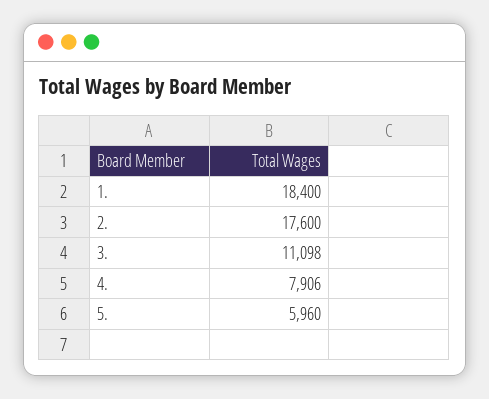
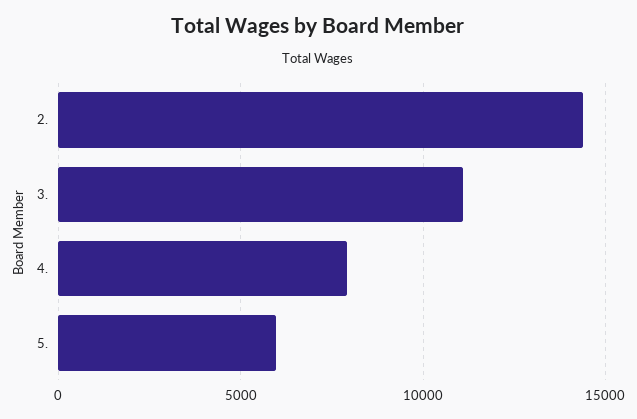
  {
-   "1.": 18400,
-   "2.": 17600,
+   "2.": 14500,
    "3.": 11098,
    "4.": 7906,
    "5.": 5960
  }

